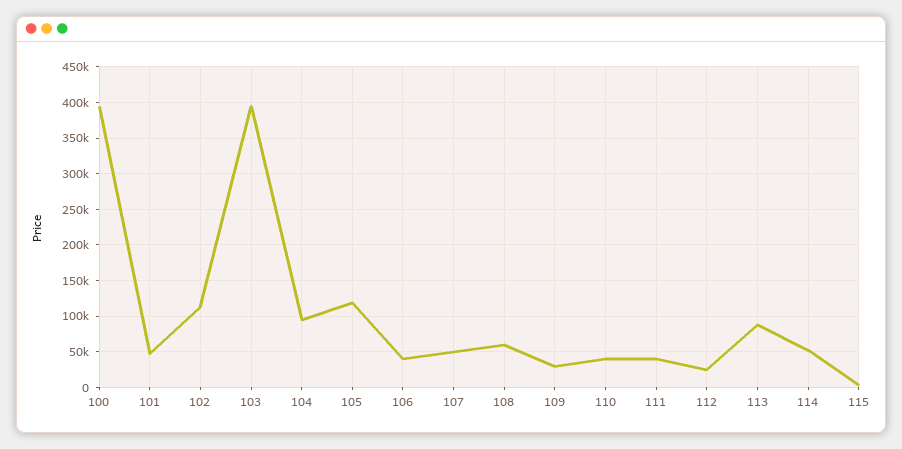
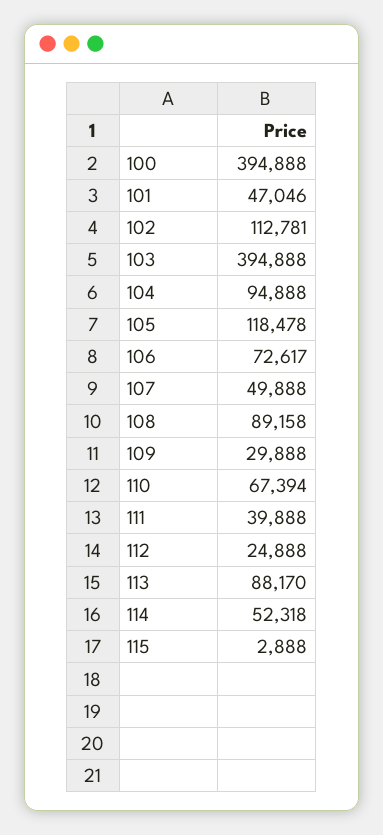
  {
    "100": 394888,
    "101": 47046,
    "102": 112781,
    "103": 394888,
    "104": 94888,
    "105": 118478,
-   "106": 40000,
+   "106": 72617,
    "107": 49888,
-   "108": 60000,
+   "108": 89158,
    "109": 29888,
-   "110": 40000,
+   "110": 67394,
    "111": 39888,
    "112": 24888,
    "113": 88170,
    "114": 52318,
    "115": 2888
  }

